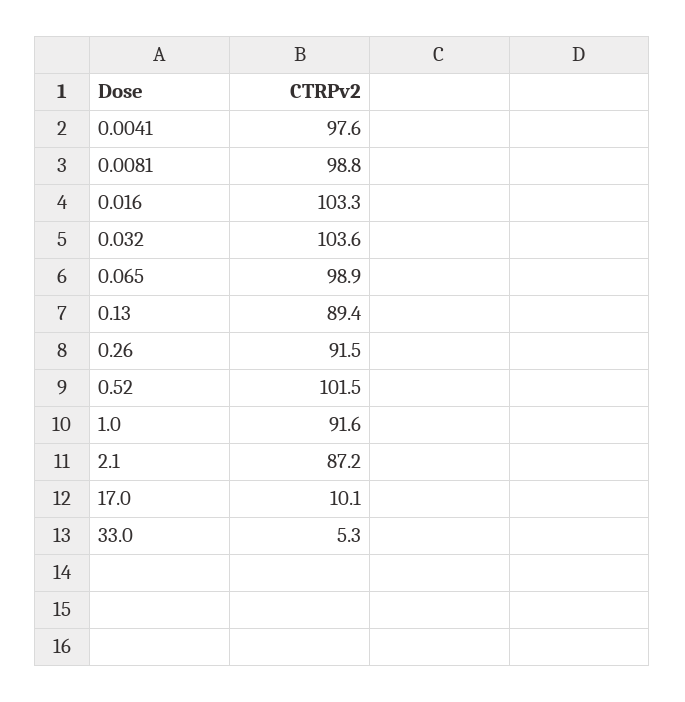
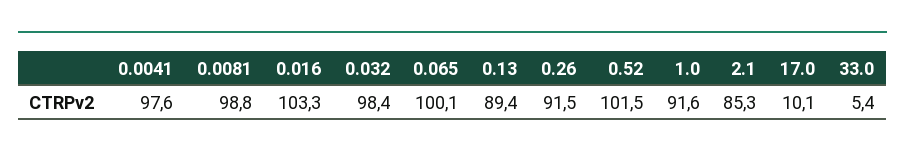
  {
    "0.0041": 97.6,
    "0.0081": 98.8,
    "0.016": 103.3,
-   "0.032": 103.6,
+   "0.032": 98.4,
-   "0.065": 98.9,
+   "0.065": 100.1,
    "0.13": 89.4,
    "0.26": 91.5,
    "0.52": 101.5,
    "1.0": 91.6,
-   "2.1": 87.2,
+   "2.1": 85.3,
    "17.0": 10.1,
-   "33.0": 5.3
+   "33.0": 5.4
  }

